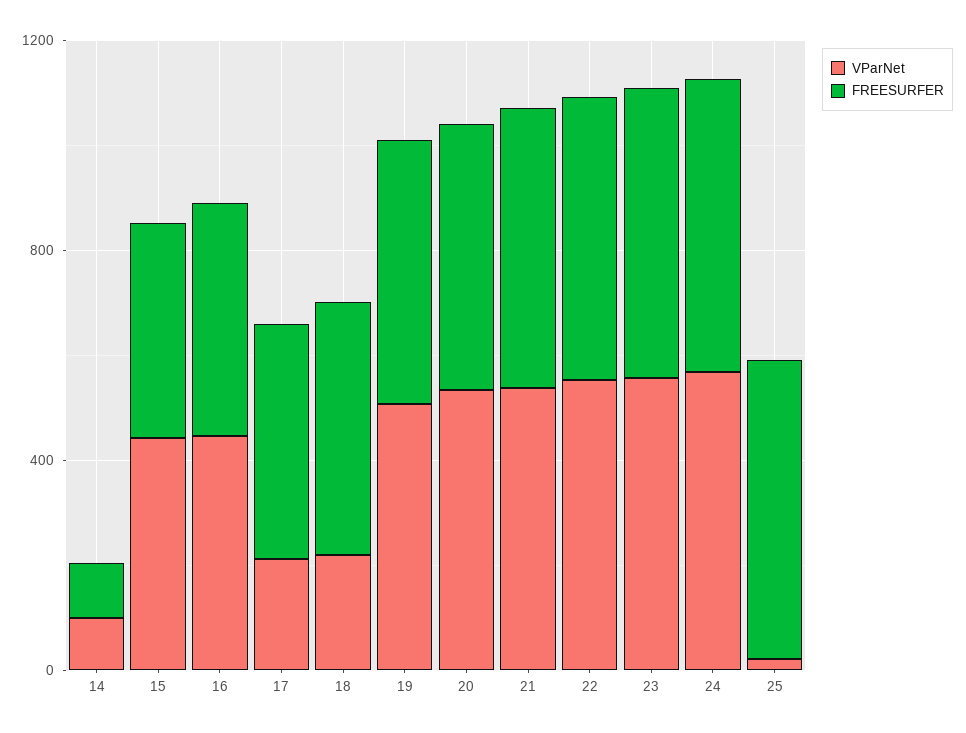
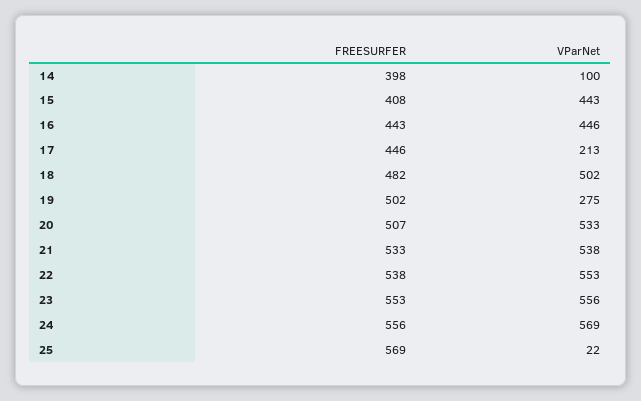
  {
    "VParNet": {
      "14": 100,
      "15": 443,
      "16": 446,
      "17": 213,
-     "18": 200,
+     "18": 502,
-     "19": 500,
+     "19": 275,
      "20": 533,
      "21": 538,
      "22": 553,
      "23": 556,
      "24": 569,
      "25": 22
    },
    "FREESURFER": {
-     "14": 100,
+     "14": 398,
      "15": 408,
      "16": 443,
      "17": 446,
      "18": 482,
      "19": 502,
      "20": 507,
      "21": 533,
      "22": 538,
      "23": 553,
      "24": 556,
      "25": 569
    }
  }

